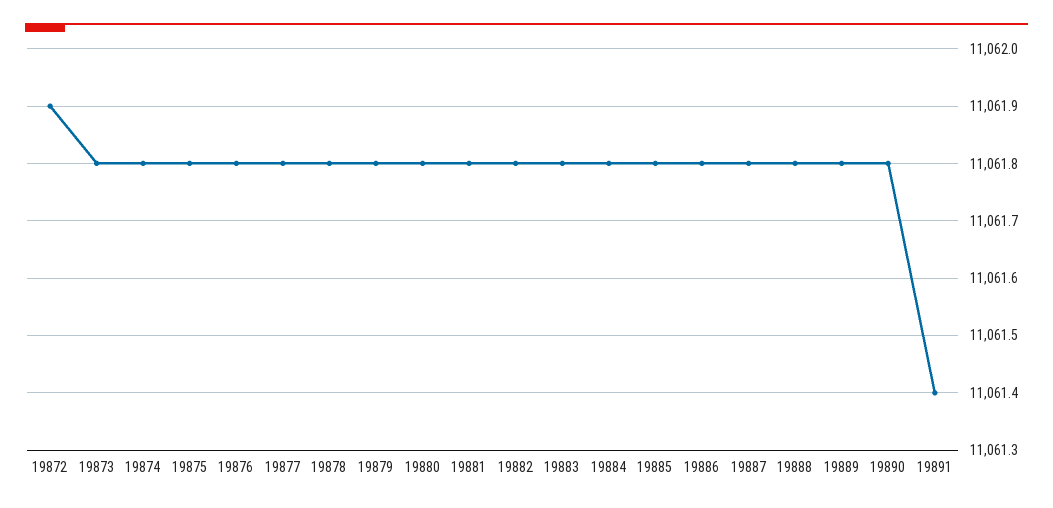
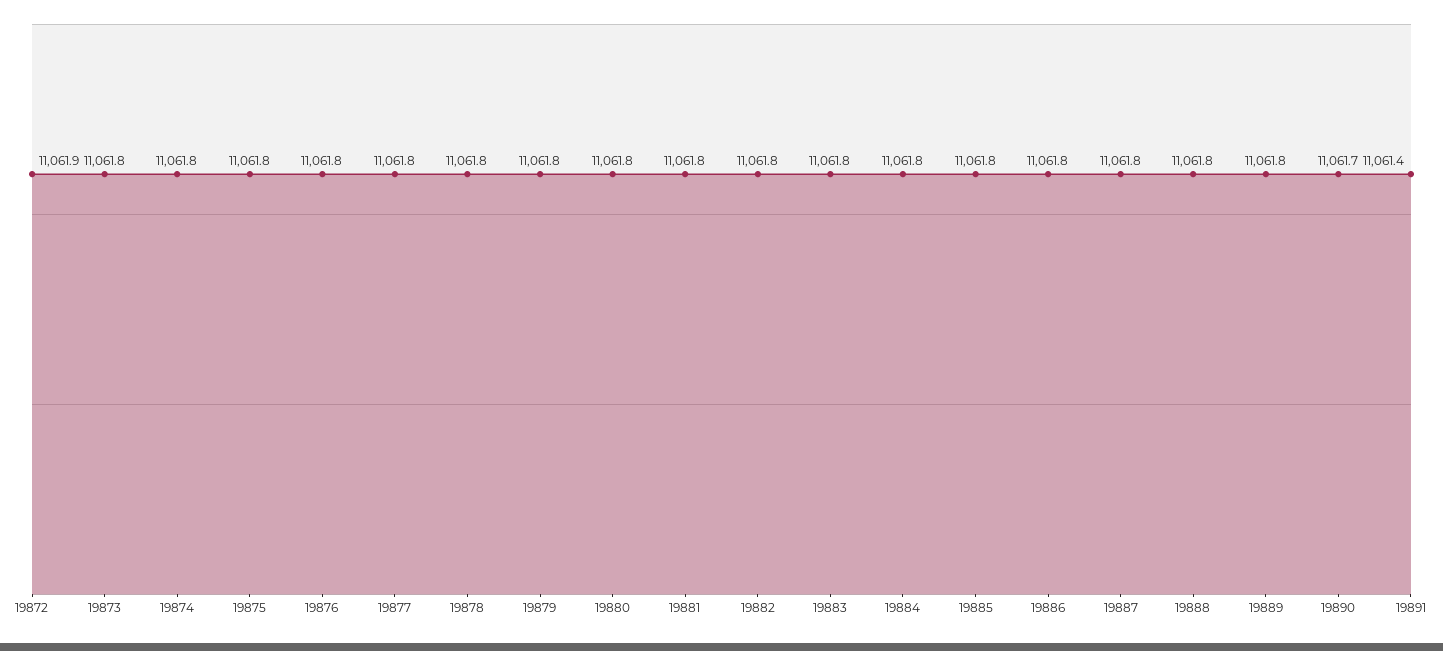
  {
    "19872": 11061.9,
    "19873": 11061.8,
    "19874": 11061.8,
    "19875": 11061.8,
    "19876": 11061.8,
    "19877": 11061.8,
    "19878": 11061.8,
    "19879": 11061.8,
    "19880": 11061.8,
    "19881": 11061.8,
    "19882": 11061.8,
    "19883": 11061.8,
    "19884": 11061.8,
    "19885": 11061.8,
    "19886": 11061.8,
    "19887": 11061.8,
    "19888": 11061.8,
    "19889": 11061.8,
-   "19890": 11061.8,
+   "19890": 11061.7,
    "19891": 11061.4
  }

